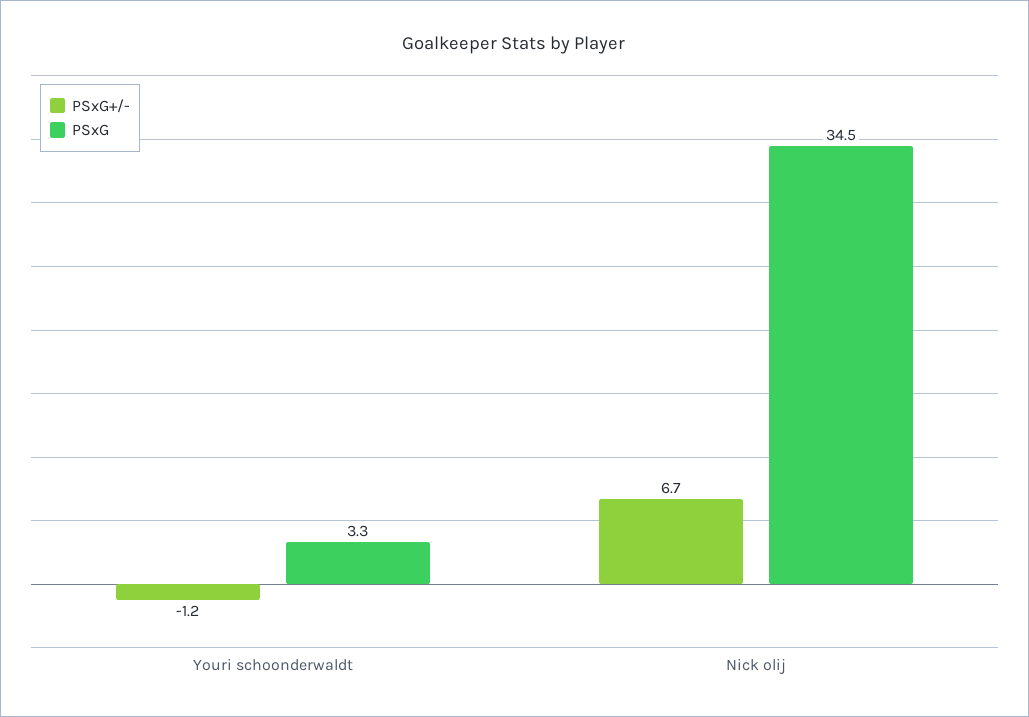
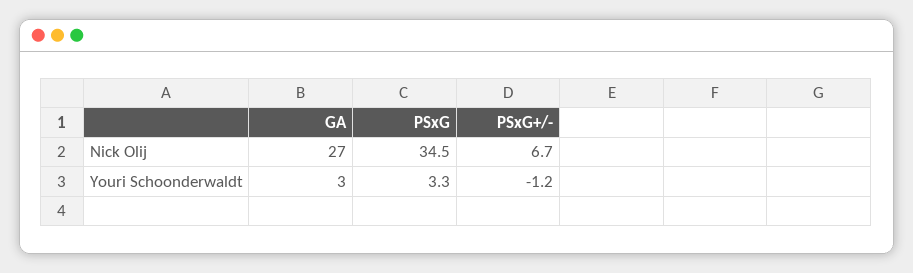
  {
    "PSxG+/-": {
      "Youri schoonderwaldt": -1.2,
      "Nick olij": 6.7
    },
    "PSxG": {
      "Youri schoonderwaldt": 3.3,
      "Nick olij": 34.5
-   }
+   },
+   "GA": {
+     "Nick olij": 27,
+     "Youri schoonderwaldt": 3
+   }
  }

